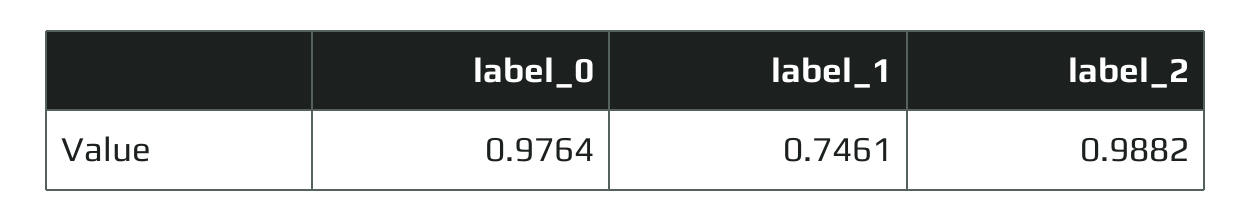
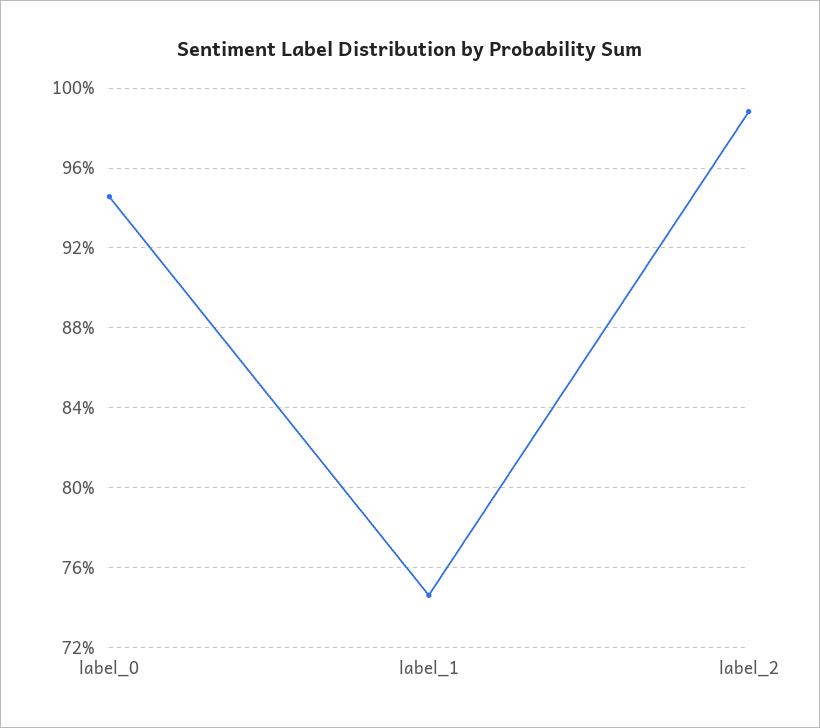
  {
-   "label_0": 0.9764,
+   "label_0": 0.945,
    "label_1": 0.7461,
    "label_2": 0.9882
  }

